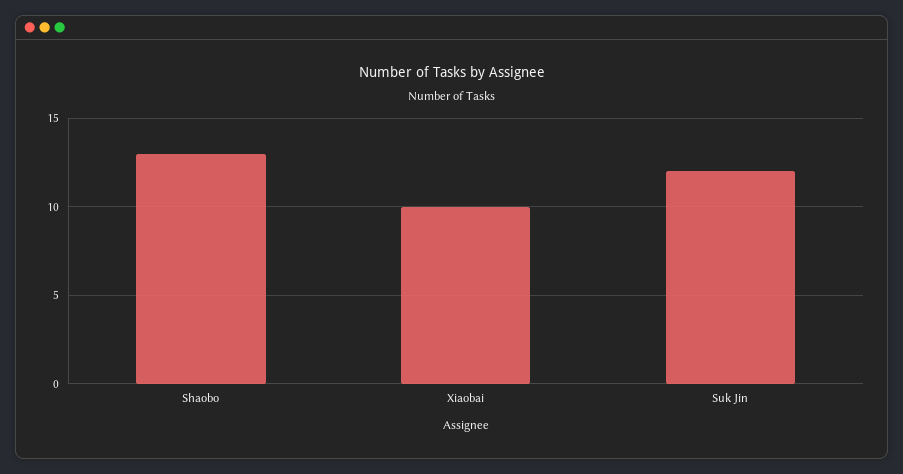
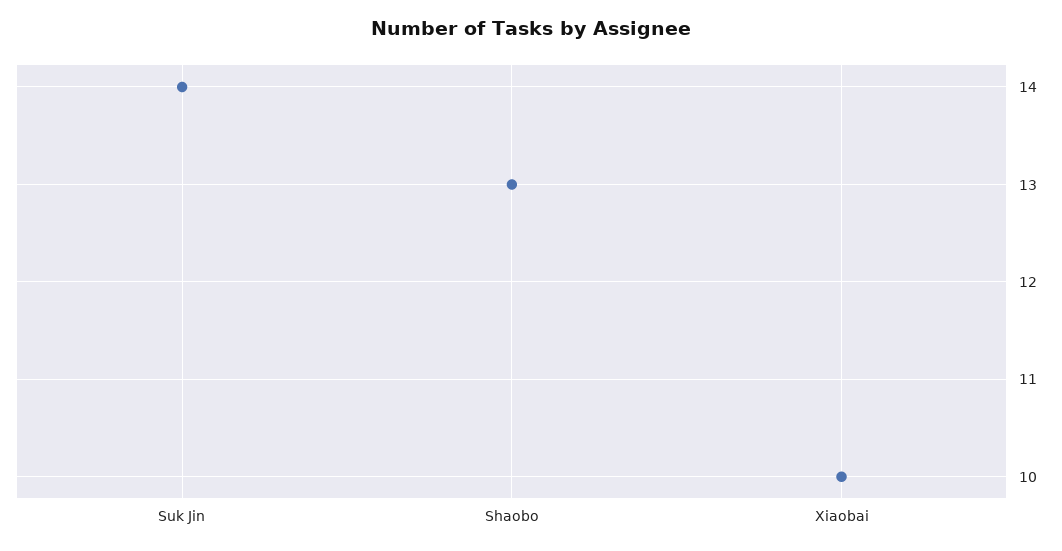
  {
    "Shaobo": 13,
    "Xiaobai": 10,
-   "Suk Jin": 12
+   "Suk Jin": 14
  }

